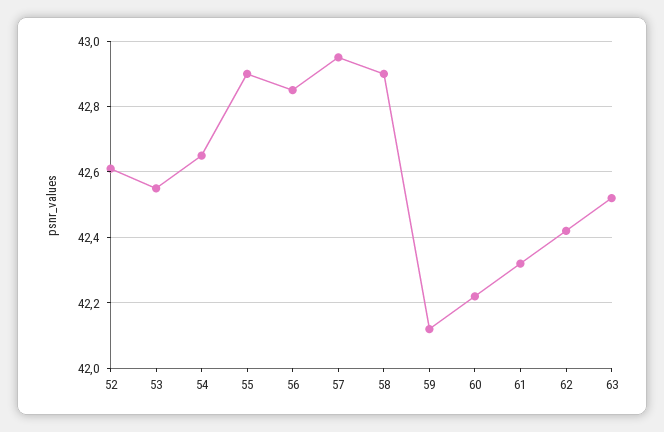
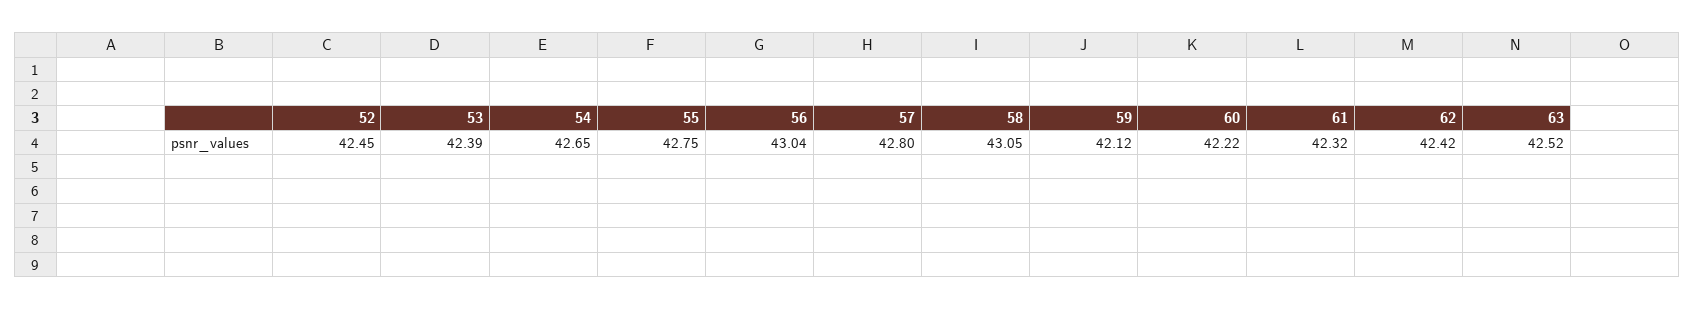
  {
-   "52": 42.6,
+   "52": 42.45,
-   "53": 42.55,
+   "53": 42.39,
    "54": 42.65,
-   "55": 42.9,
+   "55": 42.75,
-   "56": 42.85,
+   "56": 43.04,
-   "57": 42.95,
+   "57": 42.8,
-   "58": 42.9,
+   "58": 43.05,
    "59": 42.12,
    "60": 42.22,
    "61": 42.32,
    "62": 42.42,
    "63": 42.52
  }

